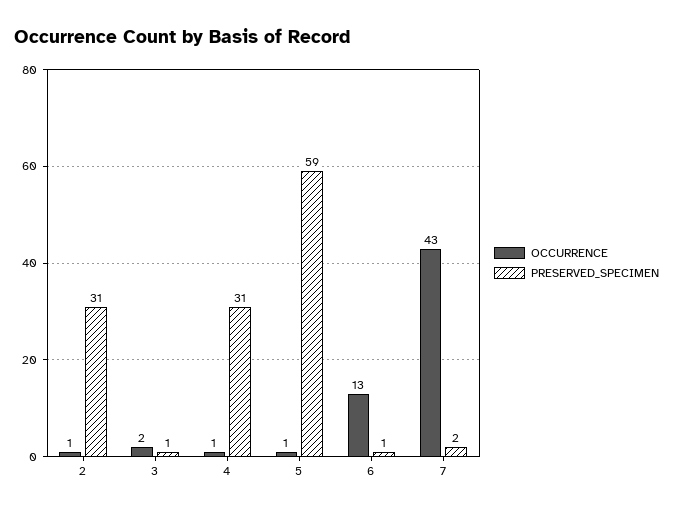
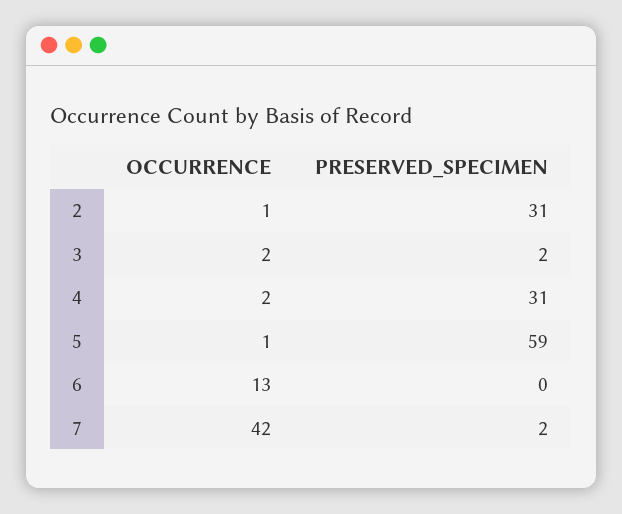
  {
    "OCCURRENCE": {
      "2": 1,
      "3": 2,
-     "4": 1,
+     "4": 2,
      "5": 1,
      "6": 13,
-     "7": 43
+     "7": 42
    },
    "PRESERVED_SPECIMEN": {
      "2": 31,
-     "3": 1,
+     "3": 2,
      "4": 31,
      "5": 59,
-     "6": 1,
+     "6": 0,
      "7": 2
    }
  }

